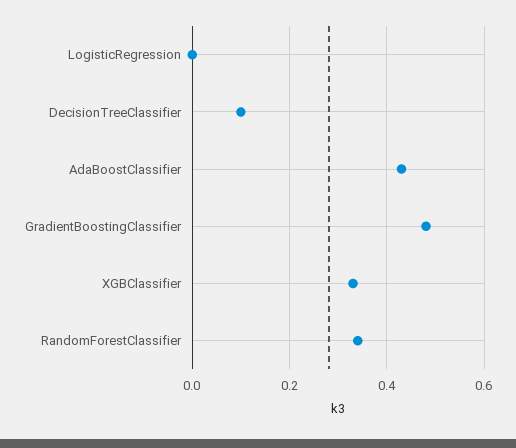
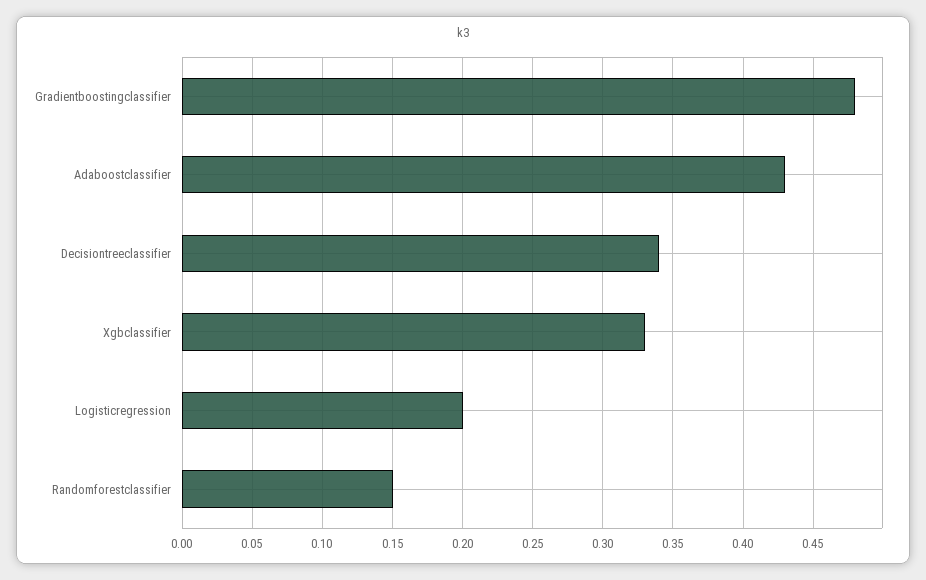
  {
-   "LogisticRegression": 0,
+   "LogisticRegression": 0.2,
-   "DecisionTreeClassifier": 0.1,
+   "DecisionTreeClassifier": 0.34,
    "AdaBoostClassifier": 0.43,
    "GradientBoostingClassifier": 0.48,
    "XGBClassifier": 0.33,
-   "RandomForestClassifier": 0.35
+   "RandomForestClassifier": 0.15
  }

